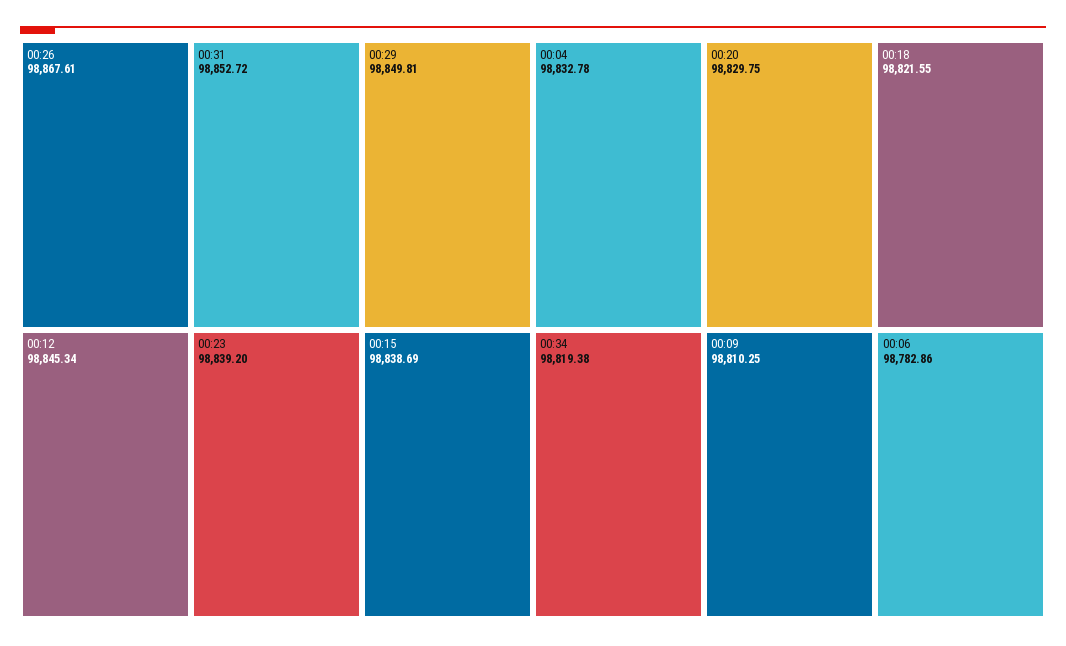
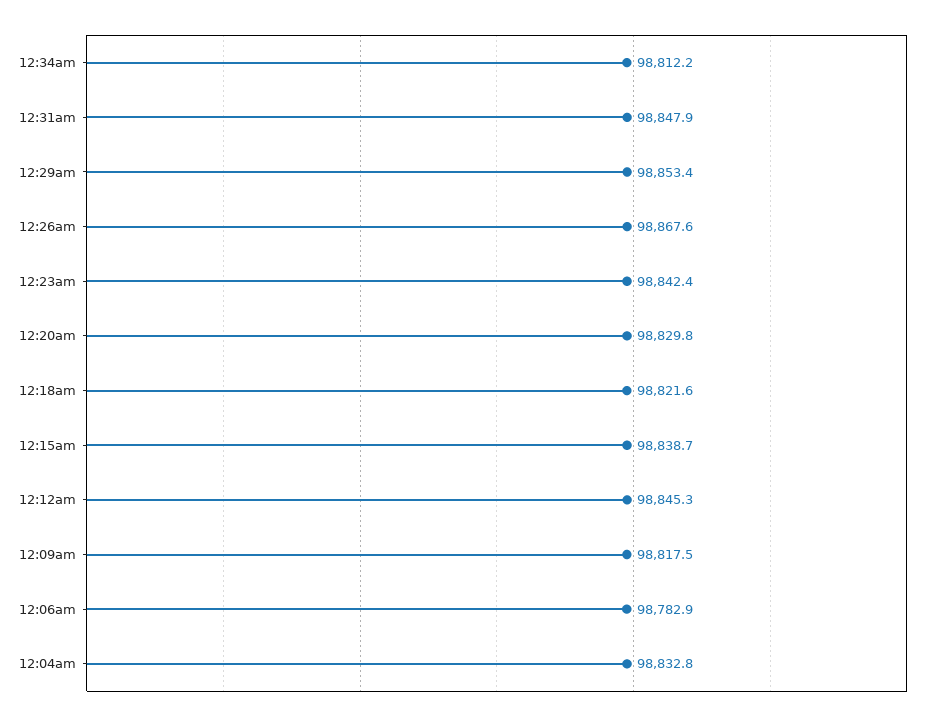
  {
    "00:26": 98867.61,
-   "00:31": 98852.72,
+   "00:31": 98847.9,
-   "00:29": 98849.81,
+   "00:29": 98853.4,
    "00:12": 98845.34,
-   "00:23": 98839.2,
+   "00:23": 98842.4,
    "00:15": 98838.69,
    "00:04": 98832.78,
    "00:20": 98829.75,
    "00:18": 98821.55,
-   "00:34": 98819.38,
+   "00:34": 98812.2,
-   "00:09": 98810.25,
+   "00:09": 98817.5,
    "00:06": 98782.86
  }

